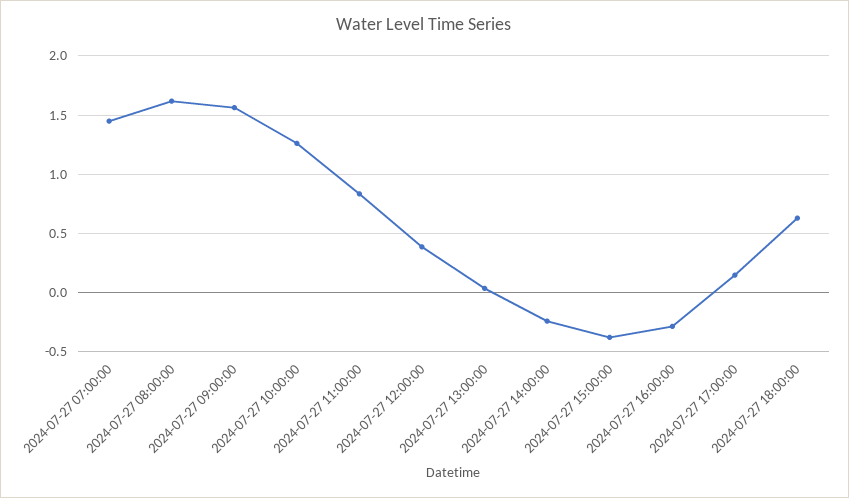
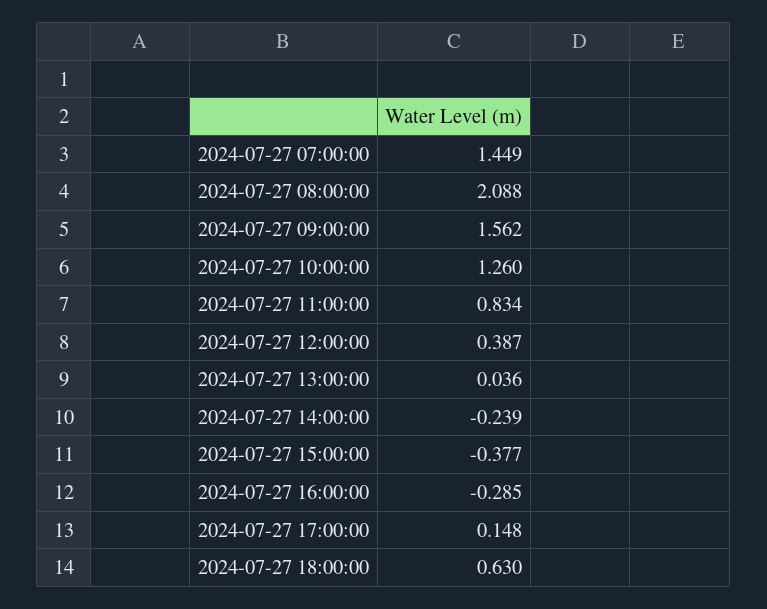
  {
    "2024-07-27 07:00:00": 1.449,
-   "2024-07-27 08:00:00": 1.6,
+   "2024-07-27 08:00:00": 2.088,
    "2024-07-27 09:00:00": 1.562,
    "2024-07-27 10:00:00": 1.26,
    "2024-07-27 11:00:00": 0.834,
    "2024-07-27 12:00:00": 0.387,
    "2024-07-27 13:00:00": 0.036,
    "2024-07-27 14:00:00": -0.239,
    "2024-07-27 15:00:00": -0.377,
    "2024-07-27 16:00:00": -0.285,
    "2024-07-27 17:00:00": 0.148,
    "2024-07-27 18:00:00": 0.63
  }

